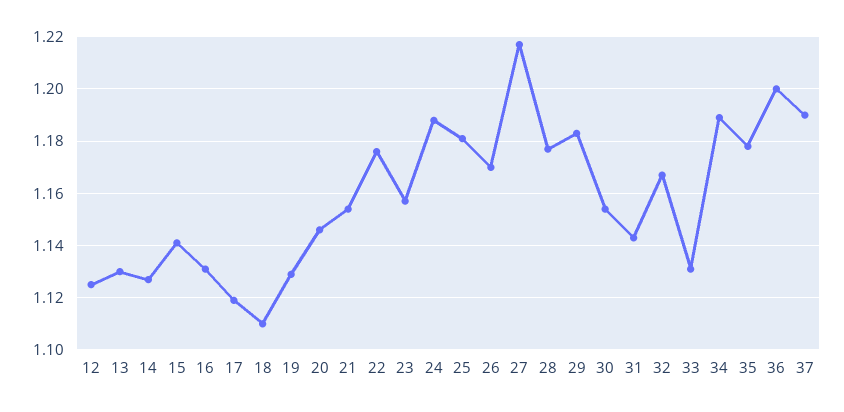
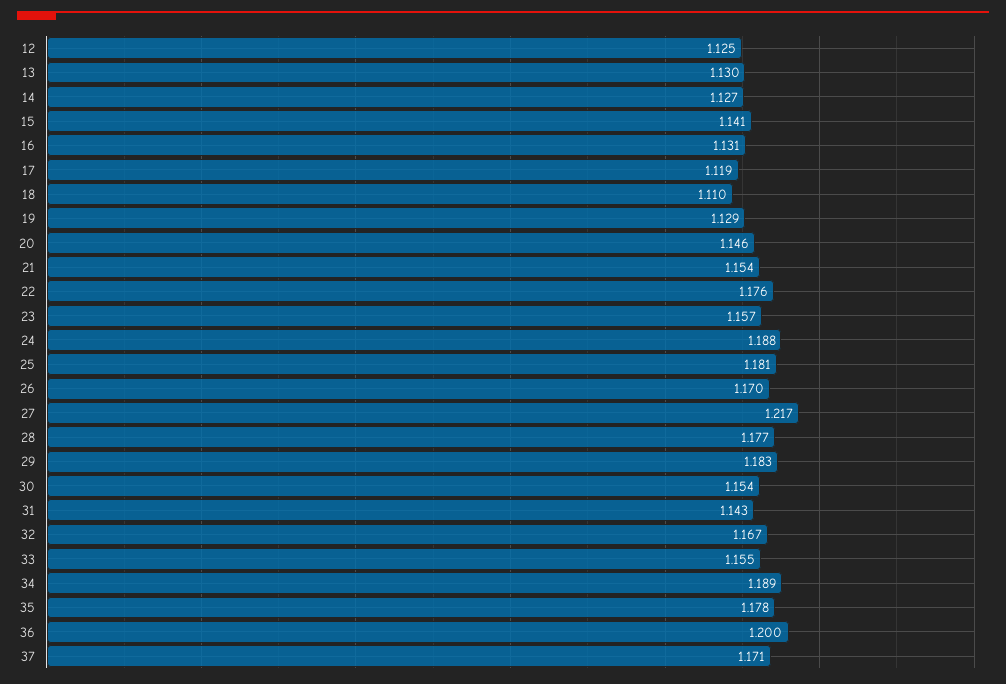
  {
    "12": 1.125,
    "13": 1.13,
    "14": 1.127,
    "15": 1.141,
    "16": 1.131,
    "17": 1.119,
    "18": 1.11,
    "19": 1.129,
    "20": 1.146,
    "21": 1.154,
    "22": 1.176,
    "23": 1.157,
    "24": 1.188,
    "25": 1.181,
    "26": 1.17,
    "27": 1.217,
    "28": 1.177,
    "29": 1.183,
    "30": 1.154,
    "31": 1.143,
    "32": 1.167,
-   "33": 1.13,
+   "33": 1.155,
    "34": 1.189,
    "35": 1.178,
    "36": 1.2,
-   "37": 1.19
+   "37": 1.171
  }

